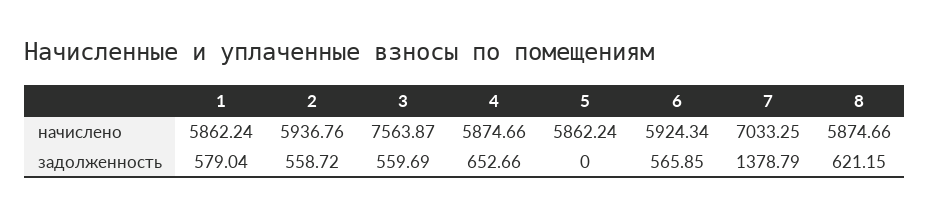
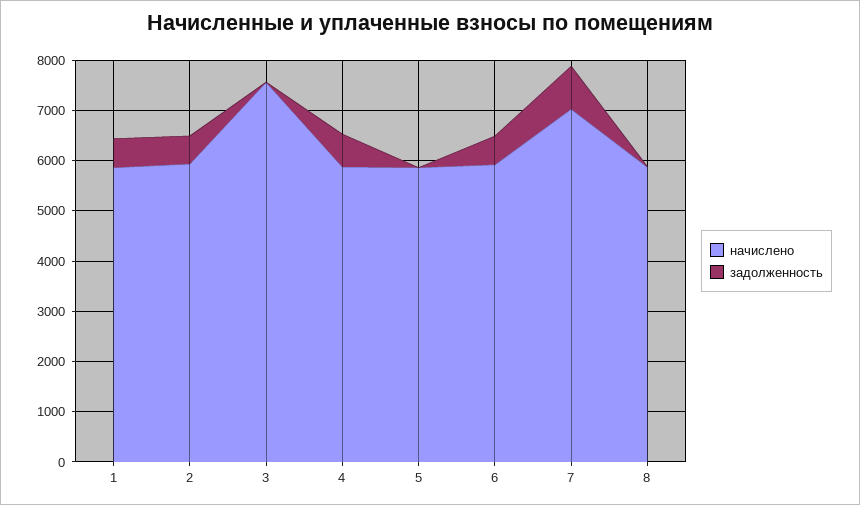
  {
    "начислено": {
      "1": 5862.24,
      "2": 5936.76,
      "3": 7563.87,
      "4": 5874.66,
      "5": 5862.24,
      "6": 5924.34,
      "7": 7033.25,
      "8": 5874.66
    },
    "задолженность": {
      "1": 579.04,
      "2": 558.72,
-     "3": 559.69,
+     "3": 0,
      "4": 652.66,
      "5": 0,
      "6": 565.85,
-     "7": 1378.79,
+     "7": 800,
-     "8": 621.15
+     "8": 0
    }
  }

